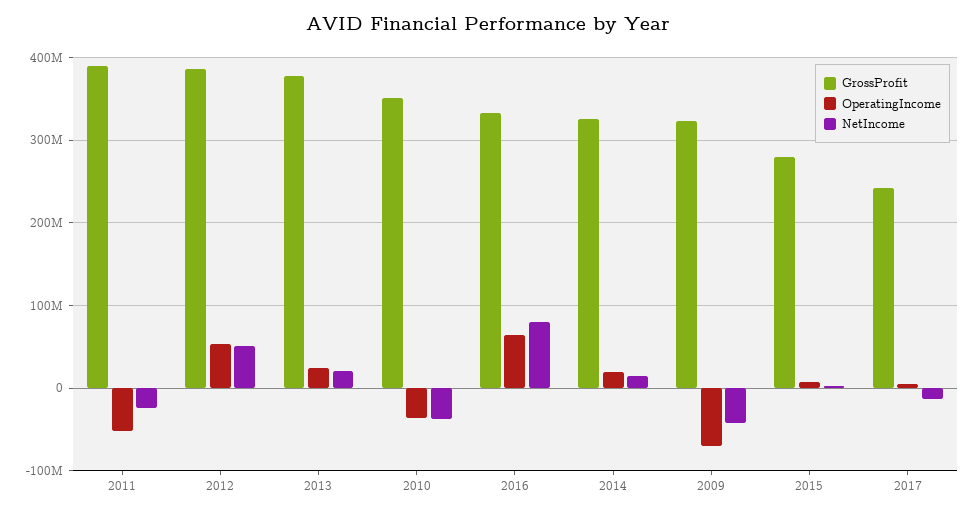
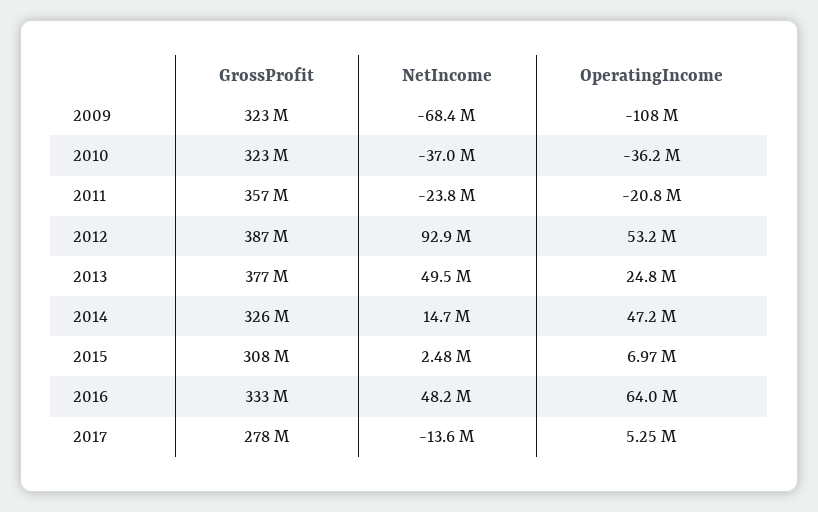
  {
    "GrossProfit": {
-     "2011": 390000000,
+     "2011": 357000000,
      "2012": 387000000,
      "2013": 377000000,
-     "2010": 350000000,
+     "2010": 323000000,
      "2016": 333000000,
      "2014": 326000000,
      "2009": 323000000,
-     "2015": 280000000,
+     "2015": 308000000,
-     "2017": 240000000
+     "2017": 278000000
    },
    "OperatingIncome": {
-     "2011": -50000000,
+     "2011": -20800000,
      "2012": 53200000,
      "2013": 24800000,
      "2010": -36200000,
      "2016": 64000000,
-     "2014": 20000000,
+     "2014": 47200000,
-     "2009": -70000000,
+     "2009": -108000000,
      "2015": 6970000,
      "2017": 5250000
    },
    "NetIncome": {
      "2011": -23800000,
-     "2012": 50000000,
+     "2012": 92900000,
-     "2013": 20000000,
+     "2013": 49500000,
      "2010": -37000000,
-     "2016": 80000000,
+     "2016": 48200000,
      "2014": 14700000,
-     "2009": -40000000,
+     "2009": -68400000,
      "2015": 2480000,
      "2017": -13600000
    }
  }

